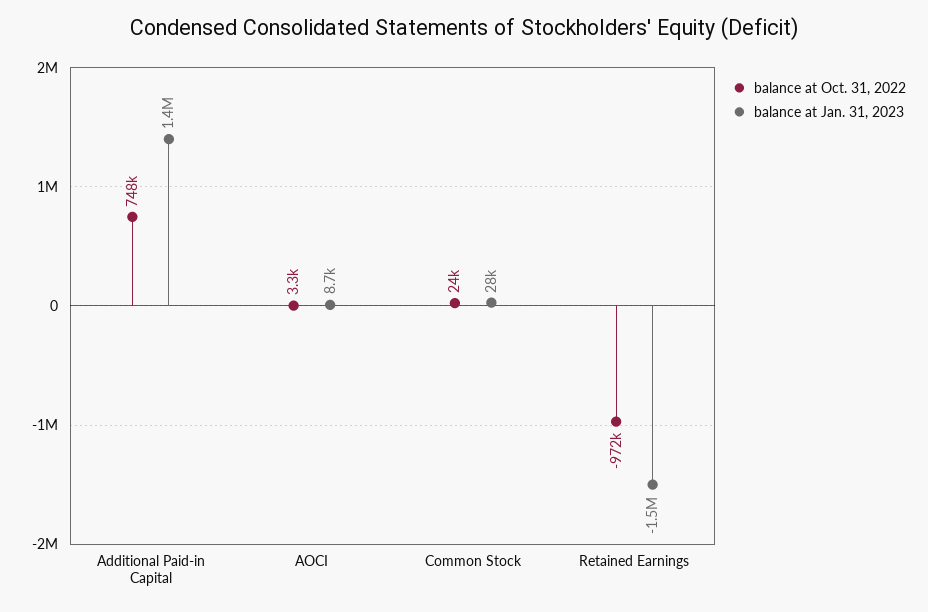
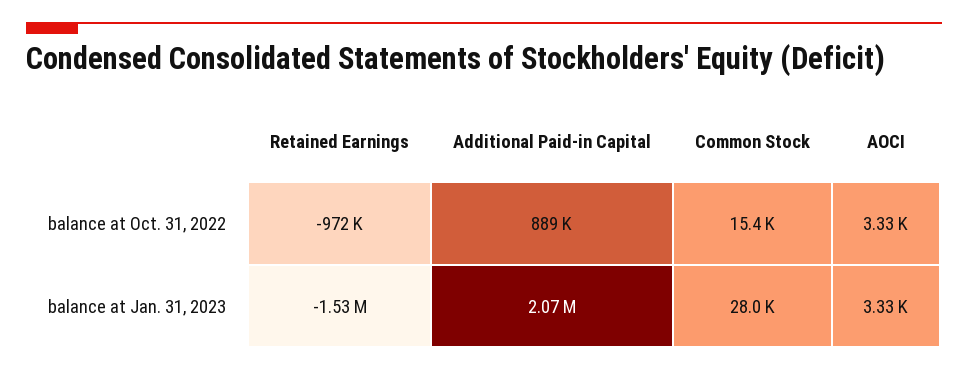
  {
    "balance at Oct. 31, 2022": {
-     "Additional Paid-in Capital": 748000,
+     "Additional Paid-in Capital": 889000,
      "AOCI": 3330,
-     "Common Stock": 24000,
+     "Common Stock": 15400,
      "Retained Earnings": -972000
    },
    "balance at Jan. 31, 2023": {
-     "Additional Paid-in Capital": 1400000,
+     "Additional Paid-in Capital": 2070000,
-     "AOCI": 8700,
+     "AOCI": 3330,
      "Common Stock": 28000,
      "Retained Earnings": -1530000
    }
  }

